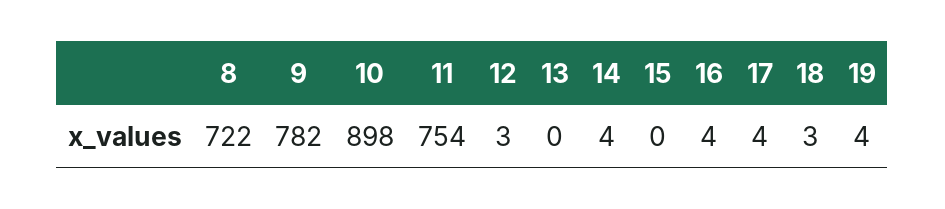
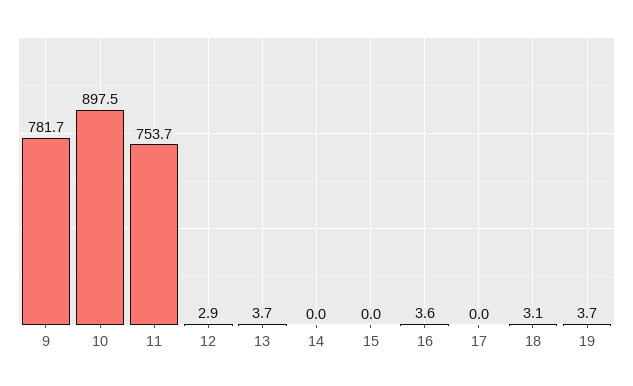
  {
-   "8": 722,
    "9": 781.7,
    "10": 897.5,
    "11": 753.7,
    "12": 2.9,
-   "13": 0,
+   "13": 3.7,
-   "14": 4,
+   "14": 0,
    "15": 0,
    "16": 3.6,
-   "17": 4,
+   "17": 0,
    "18": 3.1,
    "19": 3.7
  }

